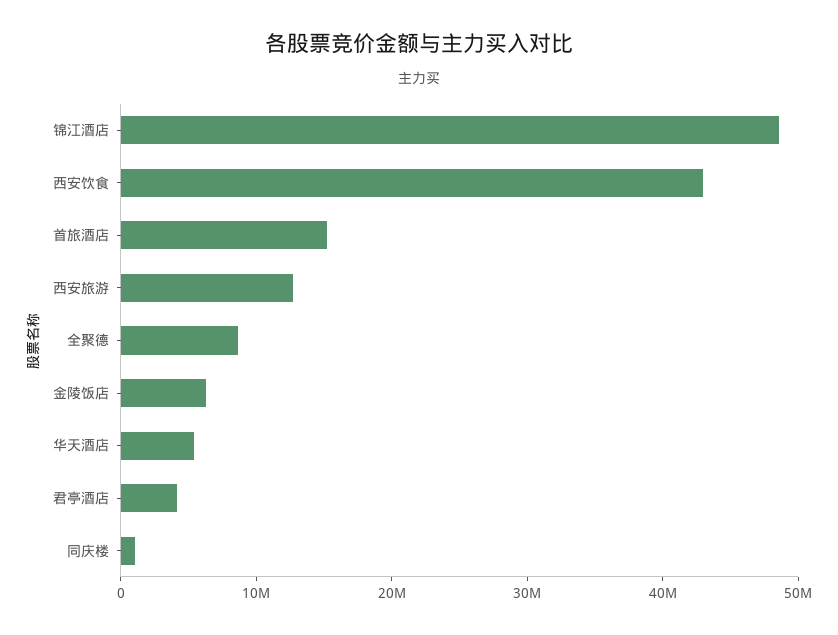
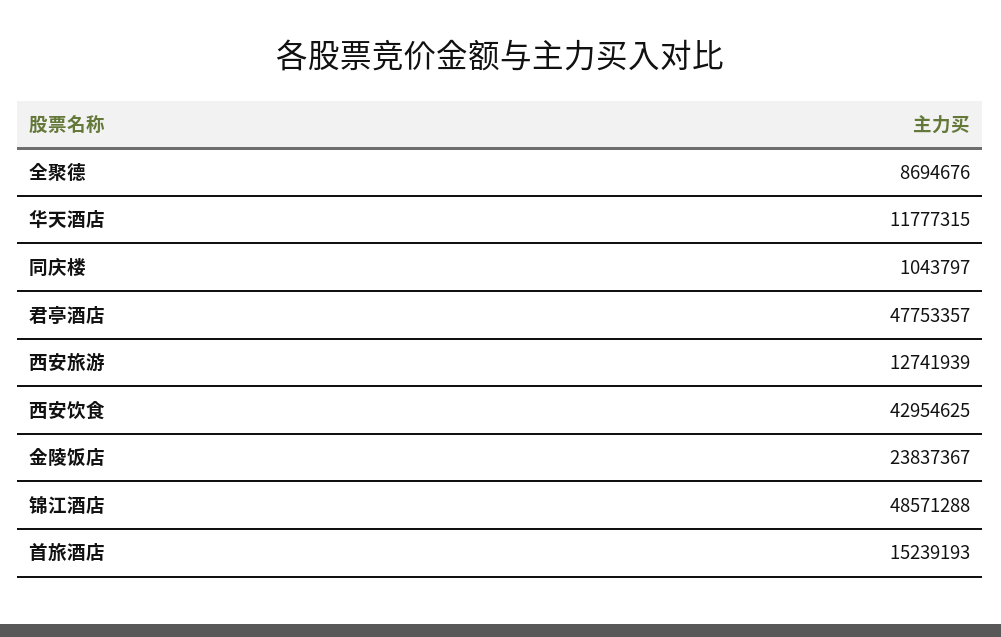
  {
    "锦江酒店": 48571288,
    "西安饮食": 42954625,
    "首旅酒店": 15239193,
    "西安旅游": 12741939,
    "全聚德": 8694676,
-   "金陵饭店": 6000000,
+   "金陵饭店": 23837367,
-   "华天酒店": 6000000,
+   "华天酒店": 11777315,
-   "君亭酒店": 4000000,
+   "君亭酒店": 47753357,
    "同庆楼": 1043797
  }

